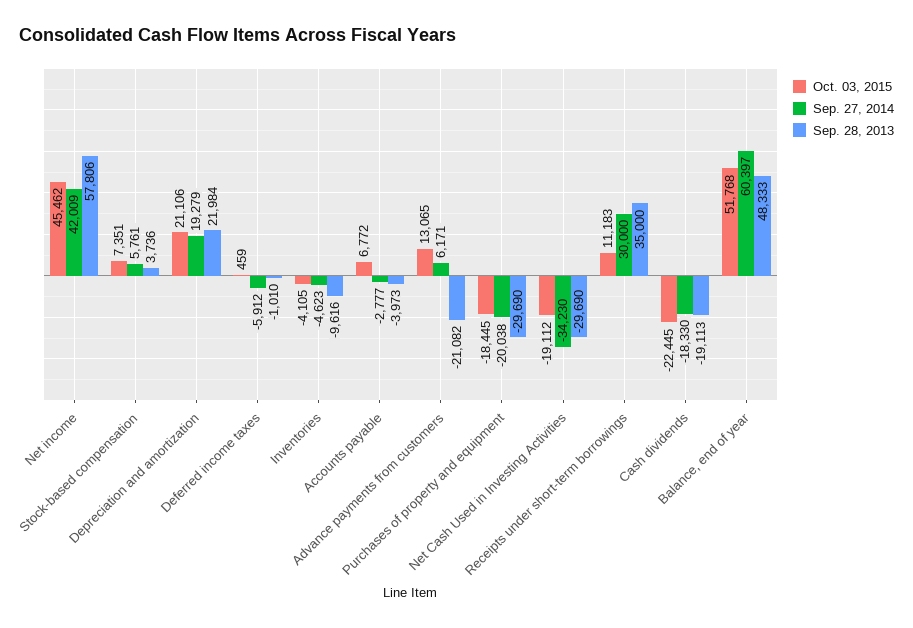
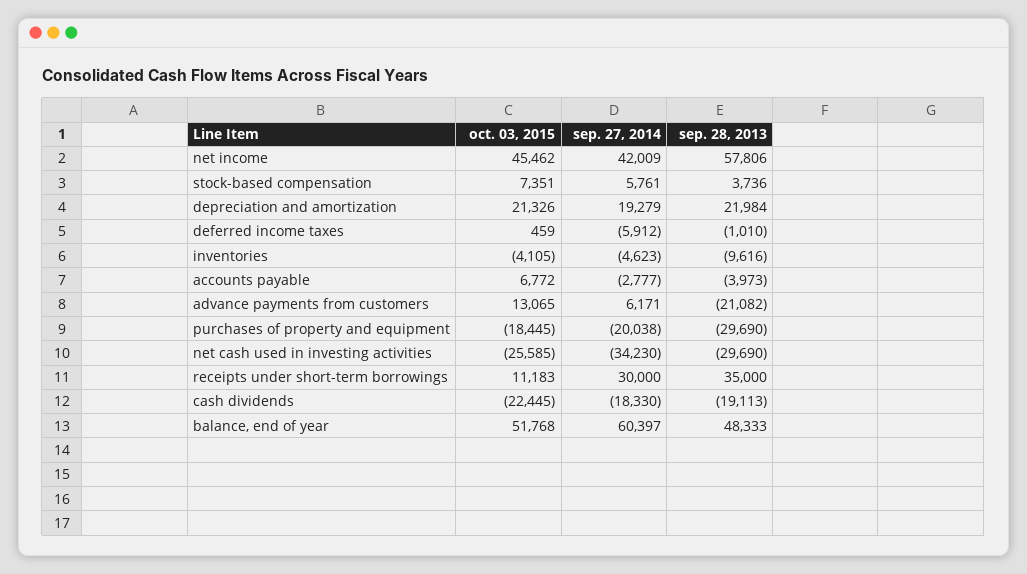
  {
    "Oct. 03, 2015": {
      "Net income": 45462,
      "Stock-based compensation": 7351,
-     "Depreciation and amortization": 21106,
+     "Depreciation and amortization": 21326,
      "Deferred income taxes": 459,
      "Inventories": -4105,
      "Accounts payable": 6772,
      "Advance payments from customers": 13065,
      "Purchases of property and equipment": -18445,
-     "Net Cash Used in Investing Activities": -19112,
+     "Net Cash Used in Investing Activities": -25585,
      "Receipts under short-term borrowings": 11183,
      "Cash dividends": -22445,
      "Balance, end of year": 51768
    },
    "Sep. 27, 2014": {
      "Net income": 42009,
      "Stock-based compensation": 5761,
      "Depreciation and amortization": 19279,
      "Deferred income taxes": -5912,
      "Inventories": -4623,
      "Accounts payable": -2777,
      "Advance payments from customers": 6171,
      "Purchases of property and equipment": -20038,
      "Net Cash Used in Investing Activities": -34230,
      "Receipts under short-term borrowings": 30000,
      "Cash dividends": -18330,
      "Balance, end of year": 60397
    },
    "Sep. 28, 2013": {
      "Net income": 57806,
      "Stock-based compensation": 3736,
      "Depreciation and amortization": 21984,
      "Deferred income taxes": -1010,
      "Inventories": -9616,
      "Accounts payable": -3973,
      "Advance payments from customers": -21082,
      "Purchases of property and equipment": -29690,
      "Net Cash Used in Investing Activities": -29690,
      "Receipts under short-term borrowings": 35000,
      "Cash dividends": -19113,
      "Balance, end of year": 48333
    }
  }

